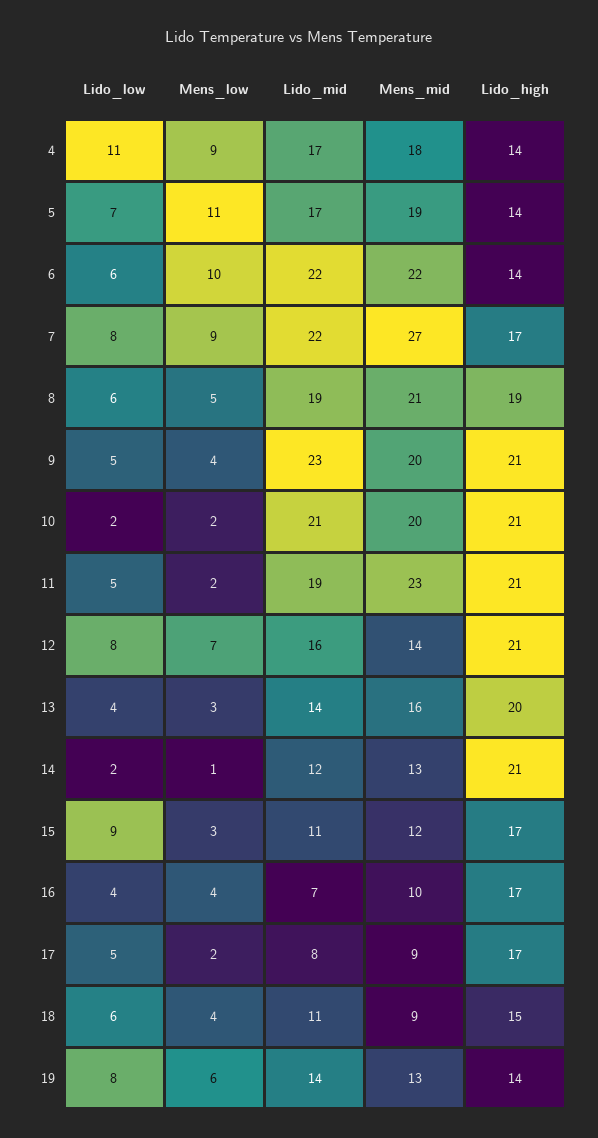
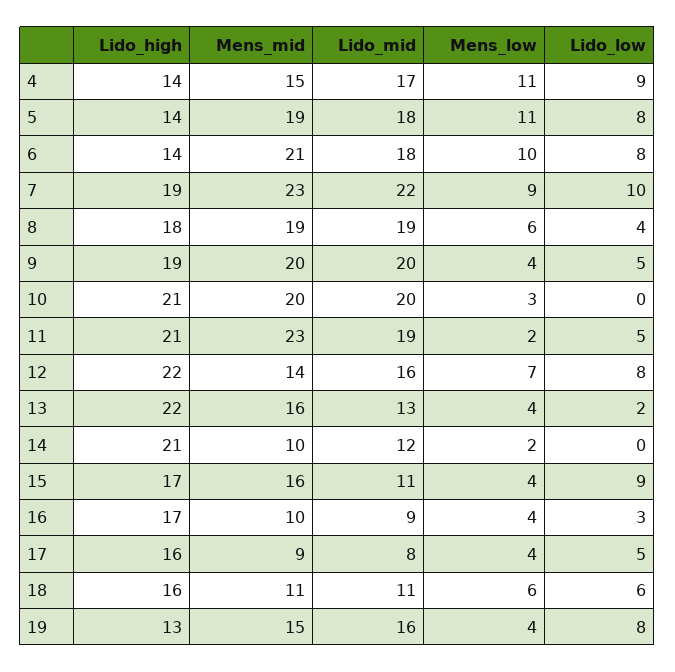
  {
    "Lido_low": {
-     "4": 11,
+     "4": 9,
-     "5": 7,
+     "5": 8,
-     "6": 6,
+     "6": 8,
-     "7": 8,
+     "7": 10,
-     "8": 6,
+     "8": 4,
      "9": 5,
-     "10": 2,
+     "10": 0,
      "11": 5,
      "12": 8,
-     "13": 4,
+     "13": 2,
-     "14": 2,
+     "14": 0,
      "15": 9,
-     "16": 4,
+     "16": 3,
      "17": 5,
      "18": 6,
      "19": 8
    },
    "Mens_low": {
-     "4": 9,
+     "4": 11,
      "5": 11,
      "6": 10,
      "7": 9,
-     "8": 5,
+     "8": 6,
      "9": 4,
-     "10": 2,
+     "10": 3,
      "11": 2,
      "12": 7,
-     "13": 3,
+     "13": 4,
-     "14": 1,
+     "14": 2,
-     "15": 3,
+     "15": 4,
      "16": 4,
-     "17": 2,
+     "17": 4,
-     "18": 4,
+     "18": 6,
-     "19": 6
+     "19": 4
    },
    "Lido_mid": {
      "4": 17,
-     "5": 17,
+     "5": 18,
-     "6": 22,
+     "6": 18,
      "7": 22,
      "8": 19,
-     "9": 23,
+     "9": 20,
-     "10": 21,
+     "10": 20,
      "11": 19,
      "12": 16,
-     "13": 14,
+     "13": 13,
      "14": 12,
      "15": 11,
-     "16": 7,
+     "16": 9,
      "17": 8,
      "18": 11,
-     "19": 14
+     "19": 16
    },
    "Mens_mid": {
-     "4": 18,
+     "4": 15,
      "5": 19,
-     "6": 22,
+     "6": 21,
-     "7": 27,
+     "7": 23,
-     "8": 21,
+     "8": 19,
      "9": 20,
      "10": 20,
      "11": 23,
      "12": 14,
      "13": 16,
-     "14": 13,
+     "14": 10,
-     "15": 12,
+     "15": 16,
      "16": 10,
      "17": 9,
-     "18": 9,
+     "18": 11,
-     "19": 13
+     "19": 15
    },
    "Lido_high": {
      "4": 14,
      "5": 14,
      "6": 14,
-     "7": 17,
+     "7": 19,
-     "8": 19,
+     "8": 18,
-     "9": 21,
+     "9": 19,
      "10": 21,
      "11": 21,
-     "12": 21,
+     "12": 22,
-     "13": 20,
+     "13": 22,
      "14": 21,
      "15": 17,
      "16": 17,
-     "17": 17,
+     "17": 16,
-     "18": 15,
+     "18": 16,
-     "19": 14
+     "19": 13
    }
  }

